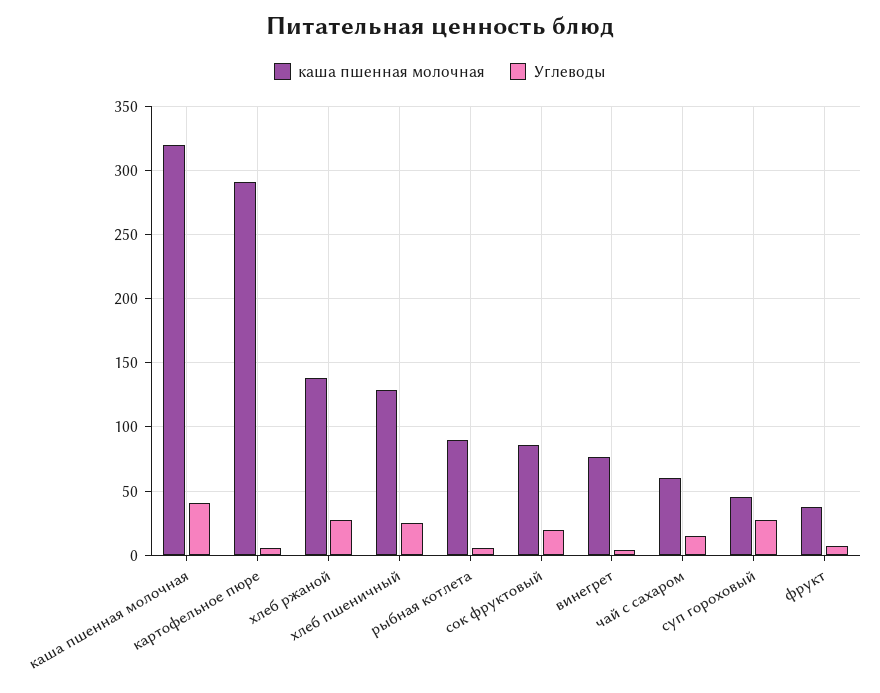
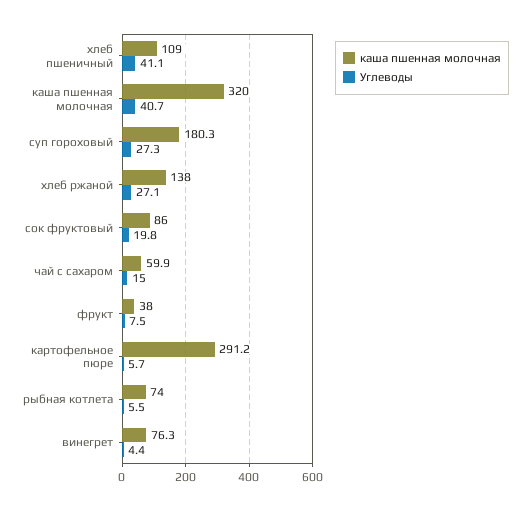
  {
    "каша пшенная молочная": {
      "каша пшенная молочная": 320,
      "картофельное пюре": 291.2,
      "хлеб ржаной": 138,
-     "хлеб пшеничный": 130,
+     "хлеб пшеничный": 109,
-     "рыбная котлета": 90,
+     "рыбная котлета": 74,
      "сок фруктовый": 86,
      "винегрет": 76.3,
      "чай с сахаром": 59.9,
-     "суп гороховый": 45,
+     "суп гороховый": 180.3,
      "фрукт": 38
    },
    "Углеводы": {
      "каша пшенная молочная": 40.7,
      "картофельное пюре": 5.7,
      "хлеб ржаной": 27.1,
-     "хлеб пшеничный": 25,
+     "хлеб пшеничный": 41.1,
      "рыбная котлета": 5.5,
      "сок фруктовый": 19.8,
      "винегрет": 4.4,
      "чай с сахаром": 15,
      "суп гороховый": 27.3,
      "фрукт": 7.5
    }
  }

